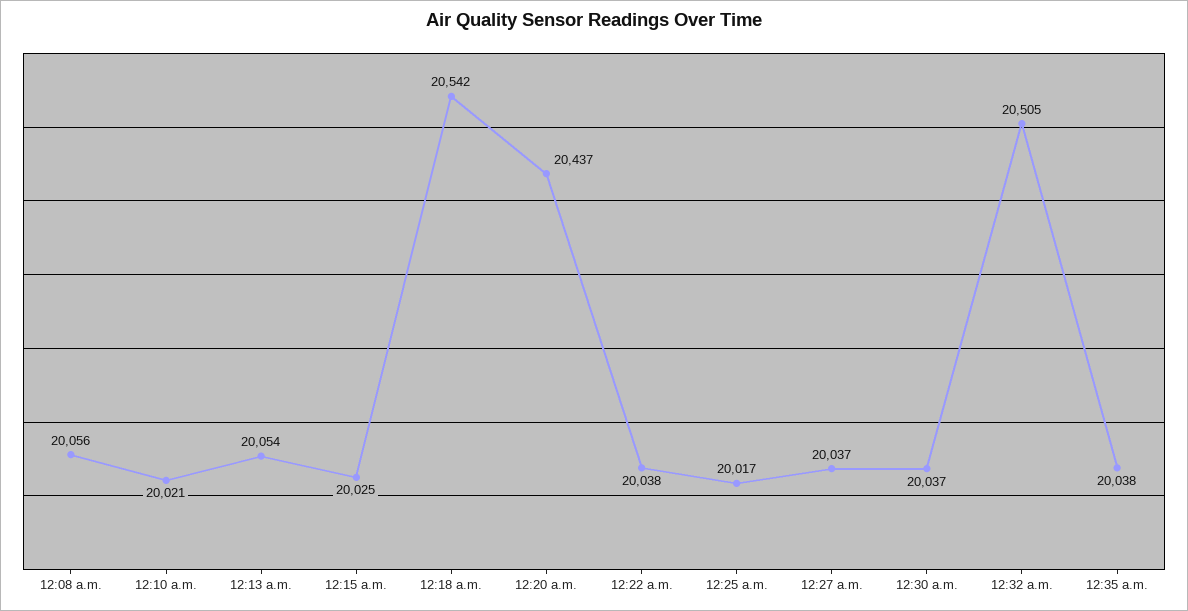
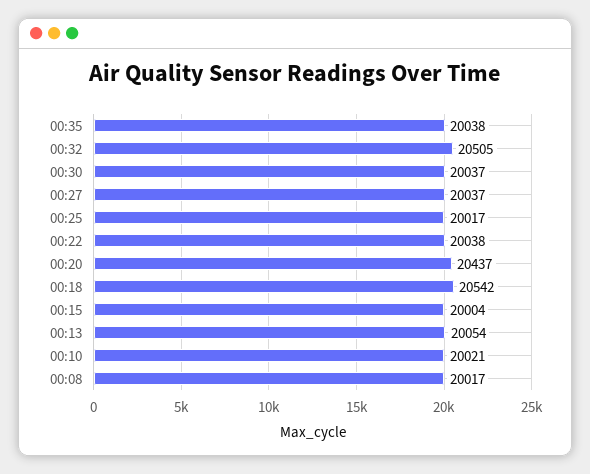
  {
-   "12:08 a.m.": 20056,
+   "12:08 a.m.": 20017,
    "12:10 a.m.": 20021,
    "12:13 a.m.": 20054,
-   "12:15 a.m.": 20025,
+   "12:15 a.m.": 20004,
    "12:18 a.m.": 20542,
    "12:20 a.m.": 20437,
    "12:22 a.m.": 20038,
    "12:25 a.m.": 20017,
    "12:27 a.m.": 20037,
    "12:30 a.m.": 20037,
    "12:32 a.m.": 20505,
    "12:35 a.m.": 20038
  }

